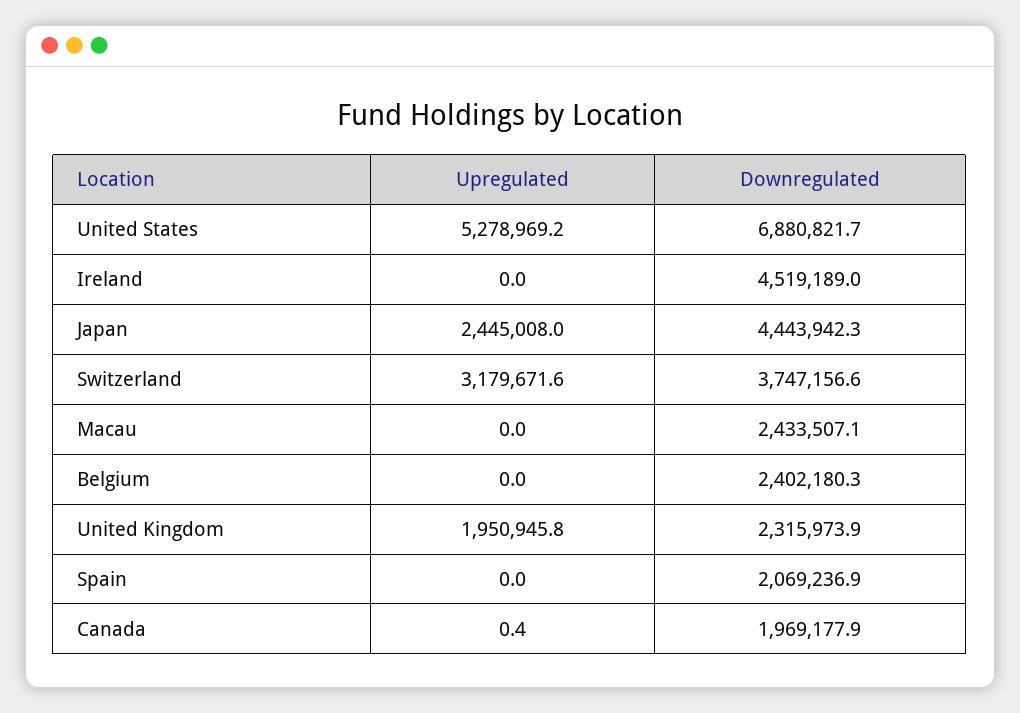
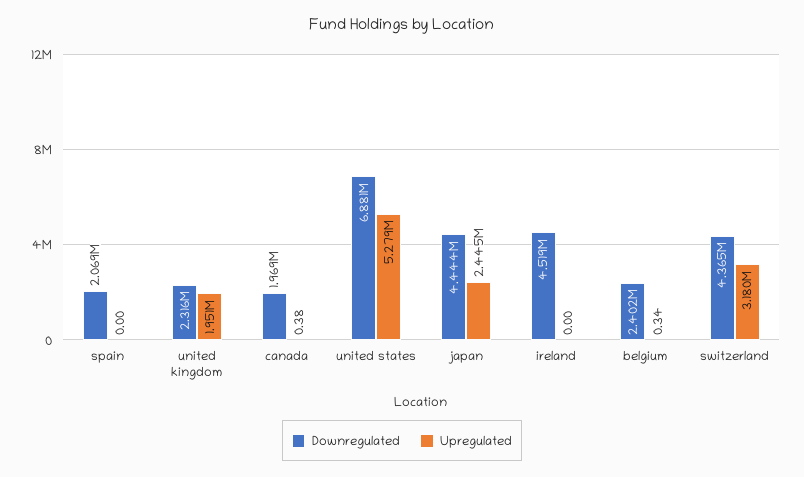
  {
    "Upregulated": {
      "United States": 5278969.2,
      "Ireland": 0,
      "Japan": 2445008,
      "Switzerland": 3179671.6,
-     "Macau": 0,
-     "Belgium": 0,
+     "Belgium": 0.34,
      "United Kingdom": 1950945.8,
      "Spain": 0,
      "Canada": 0.38
    },
    "Downregulated": {
      "United States": 6880821.7,
      "Ireland": 4519189,
      "Japan": 4443942.3,
-     "Switzerland": 3747156.6,
+     "Switzerland": 4365000,
-     "Macau": 2433507.1,
      "Belgium": 2402180.3,
      "United Kingdom": 2315973.9,
      "Spain": 2069236.9,
      "Canada": 1969177.9
    }
  }

